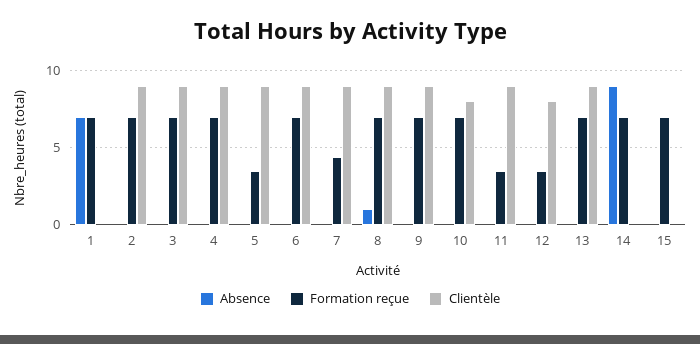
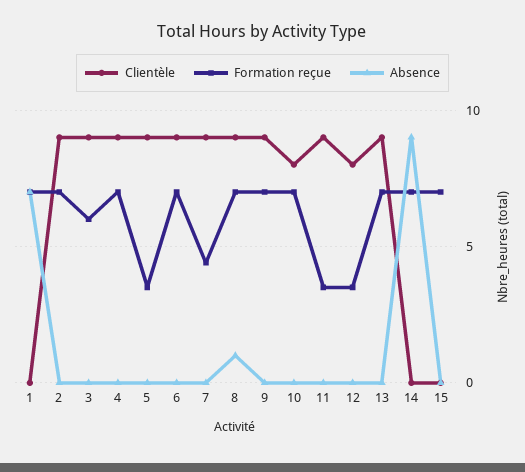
  {
    "Absence": {
      "1": 7,
      "2": 0,
      "3": 0,
      "4": 0,
      "5": 0,
      "6": 0,
      "7": 0,
      "8": 1,
      "9": 0,
      "10": 0,
      "11": 0,
      "12": 0,
      "13": 0,
      "14": 9,
      "15": 0
    },
    "Formation reçue": {
      "1": 7,
      "2": 7,
-     "3": 7,
+     "3": 6,
      "4": 7,
      "5": 3.5,
      "6": 7,
      "7": 4.5,
      "8": 7,
      "9": 7,
      "10": 7,
      "11": 3.5,
      "12": 3.5,
      "13": 7,
      "14": 7,
      "15": 7
    },
    "Clientèle": {
      "1": 0,
      "2": 9,
      "3": 9,
      "4": 9,
      "5": 9,
      "6": 9,
      "7": 9,
      "8": 9,
      "9": 9,
      "10": 8,
      "11": 9,
      "12": 8,
      "13": 9,
      "14": 0,
      "15": 0
    }
  }

